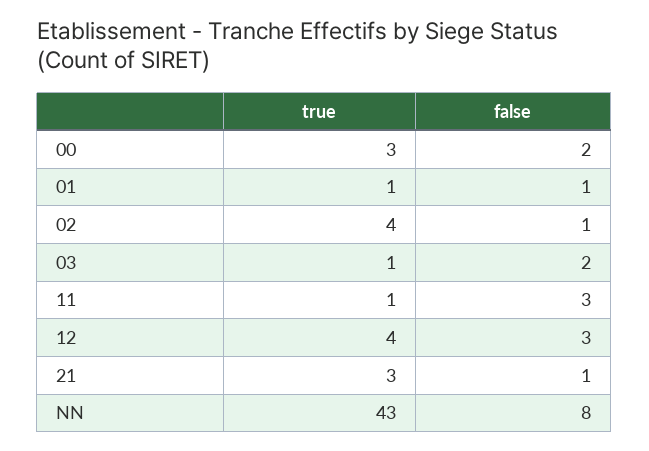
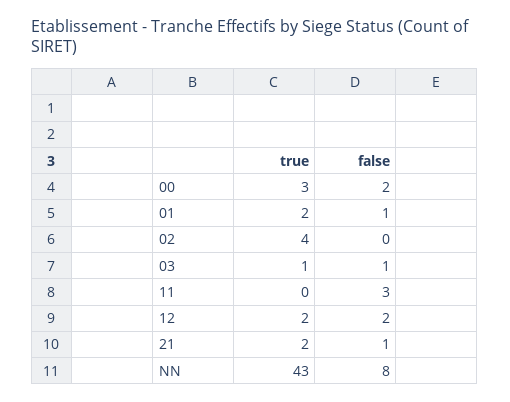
  {
    "true": {
      "00": 3,
-     "01": 1,
+     "01": 2,
      "02": 4,
      "03": 1,
-     "11": 1,
+     "11": 0,
-     "12": 4,
+     "12": 2,
-     "21": 3,
+     "21": 2,
      "NN": 43
    },
    "false": {
      "00": 2,
      "01": 1,
-     "02": 1,
+     "02": 0,
-     "03": 2,
+     "03": 1,
      "11": 3,
-     "12": 3,
+     "12": 2,
      "21": 1,
      "NN": 8
    }
  }

